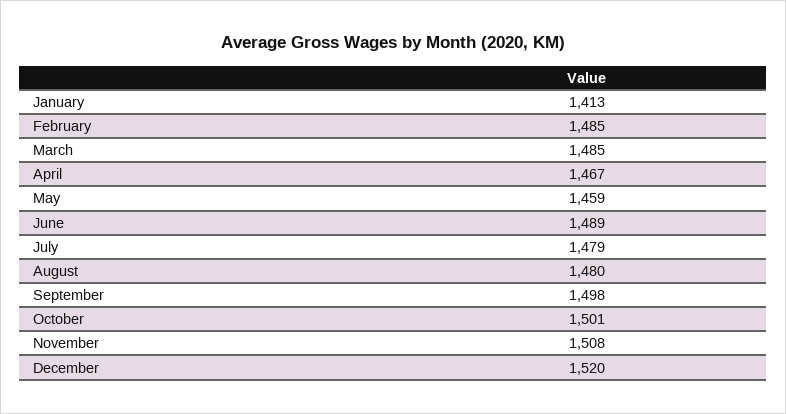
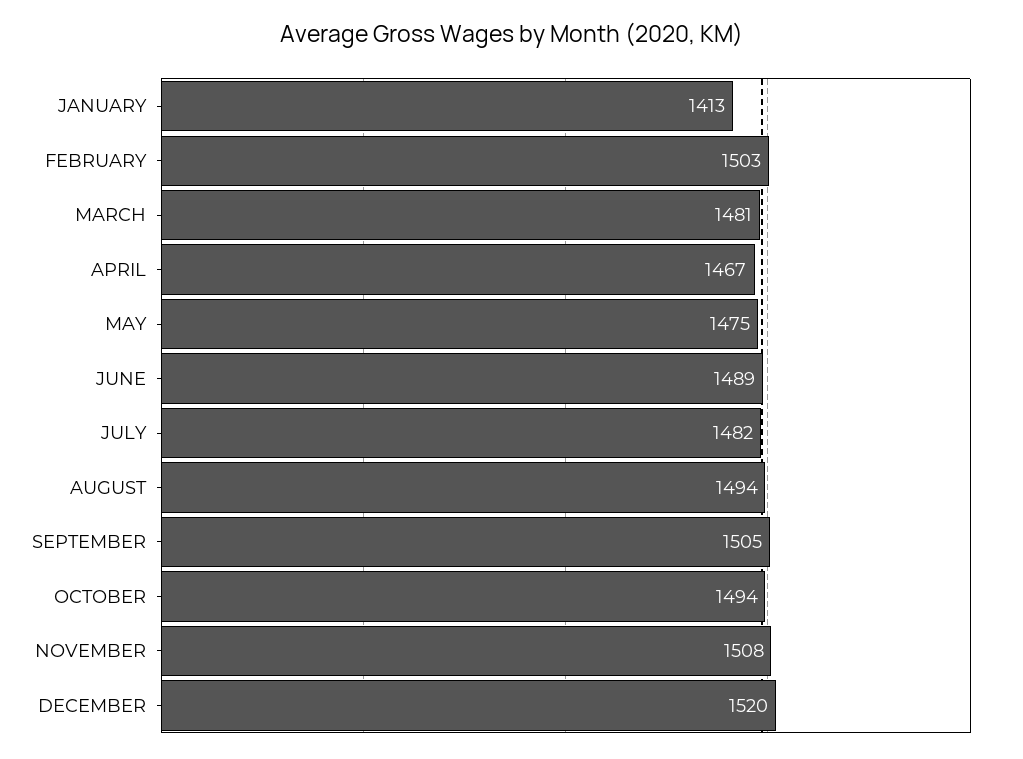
  {
    "January": 1413,
-   "February": 1485,
+   "February": 1503,
-   "March": 1485,
+   "March": 1481,
    "April": 1467,
-   "May": 1459,
+   "May": 1475,
    "June": 1489,
-   "July": 1479,
+   "July": 1482,
-   "August": 1480,
+   "August": 1494,
-   "September": 1498,
+   "September": 1505,
-   "October": 1501,
+   "October": 1494,
    "November": 1508,
    "December": 1520
  }

